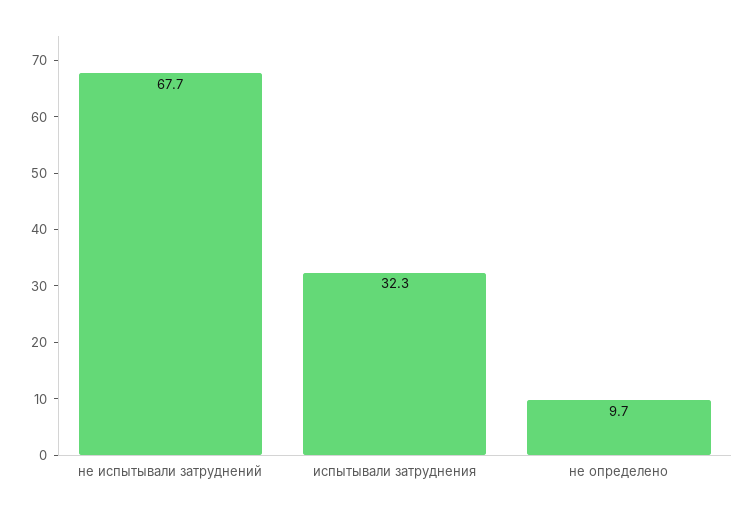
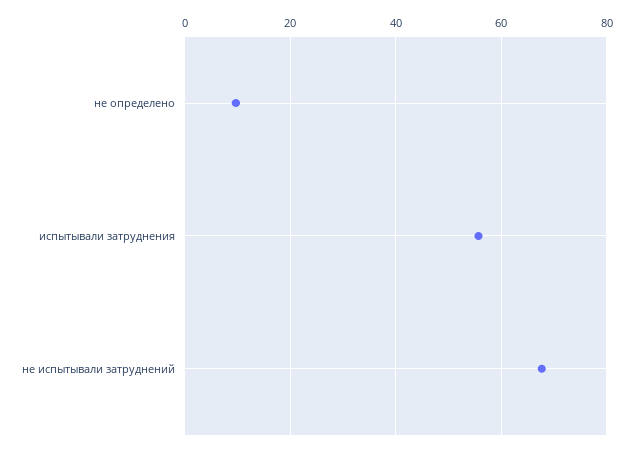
  {
    "не испытывали затруднений": 67.7,
-   "испытывали затруднения": 32.3,
+   "испытывали затруднения": 56,
    "не определено": 9.7
  }

